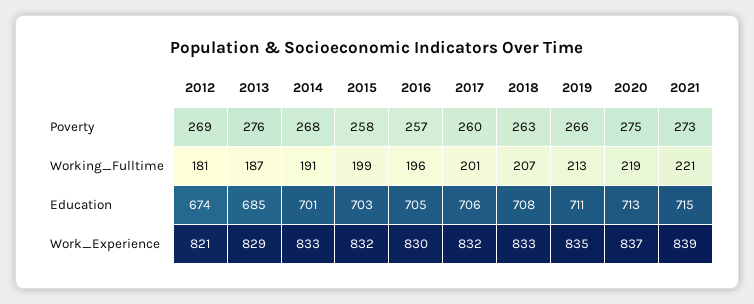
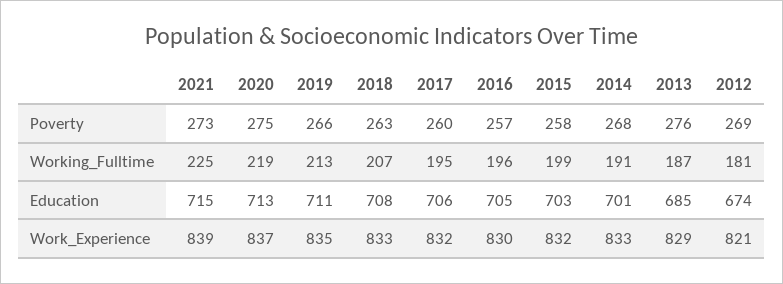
  {
    "2012": {
      "Poverty": 269,
      "Working_Fulltime": 181,
      "Education": 674,
      "Work_Experience": 821
    },
    "2013": {
      "Poverty": 276,
      "Working_Fulltime": 187,
      "Education": 685,
      "Work_Experience": 829
    },
    "2014": {
      "Poverty": 268,
      "Working_Fulltime": 191,
      "Education": 701,
      "Work_Experience": 833
    },
    "2015": {
      "Poverty": 258,
      "Working_Fulltime": 199,
      "Education": 703,
      "Work_Experience": 832
    },
    "2016": {
      "Poverty": 257,
      "Working_Fulltime": 196,
      "Education": 705,
      "Work_Experience": 830
    },
    "2017": {
      "Poverty": 260,
-     "Working_Fulltime": 201,
+     "Working_Fulltime": 195,
      "Education": 706,
      "Work_Experience": 832
    },
    "2018": {
      "Poverty": 263,
      "Working_Fulltime": 207,
      "Education": 708,
      "Work_Experience": 833
    },
    "2019": {
      "Poverty": 266,
      "Working_Fulltime": 213,
      "Education": 711,
      "Work_Experience": 835
    },
    "2020": {
      "Poverty": 275,
      "Working_Fulltime": 219,
      "Education": 713,
      "Work_Experience": 837
    },
    "2021": {
      "Poverty": 273,
-     "Working_Fulltime": 221,
+     "Working_Fulltime": 225,
      "Education": 715,
      "Work_Experience": 839
    }
  }

